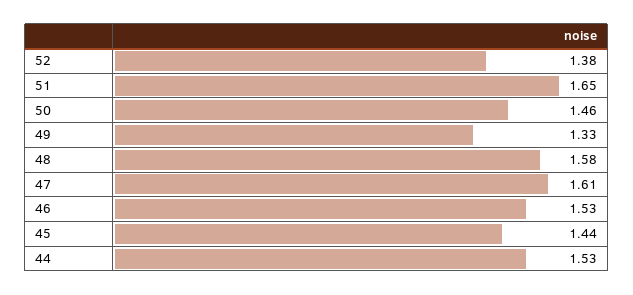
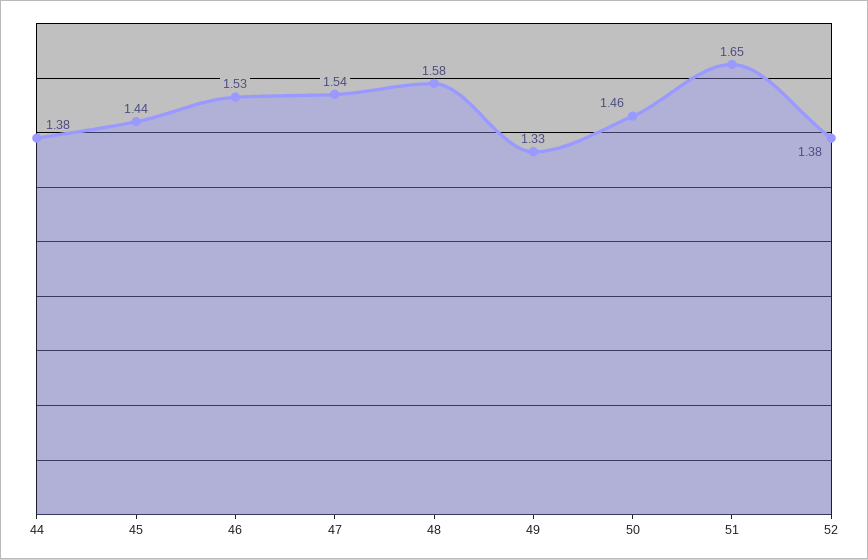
  {
    "52": 1.38,
    "51": 1.65,
    "50": 1.46,
    "49": 1.33,
    "48": 1.58,
-   "47": 1.61,
+   "47": 1.54,
    "46": 1.53,
    "45": 1.44,
-   "44": 1.53
+   "44": 1.38
  }

